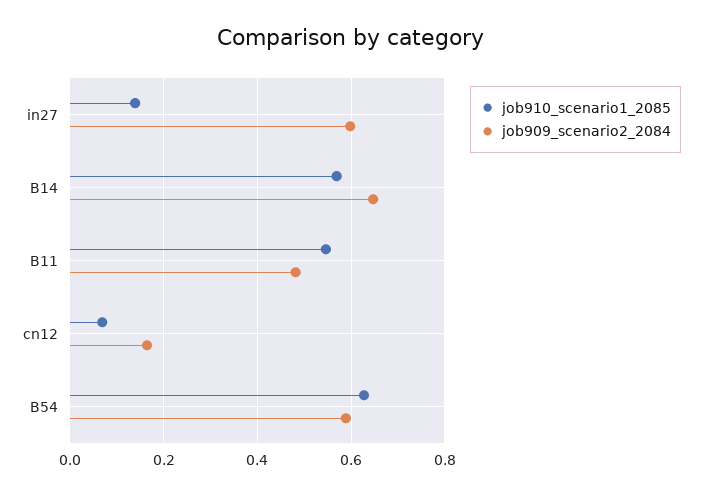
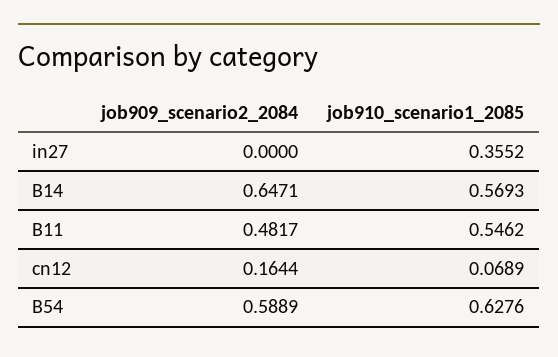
  {
    "job910_scenario1_2085": {
-     "in27": 0.14,
+     "in27": 0.3552,
      "B14": 0.5693,
      "B11": 0.5462,
      "cn12": 0.0689,
      "B54": 0.6276
    },
    "job909_scenario2_2084": {
-     "in27": 0.6,
+     "in27": 0,
      "B14": 0.6471,
      "B11": 0.4817,
      "cn12": 0.1644,
      "B54": 0.5889
    }
  }

